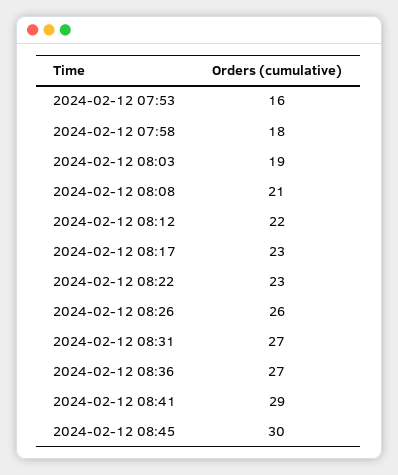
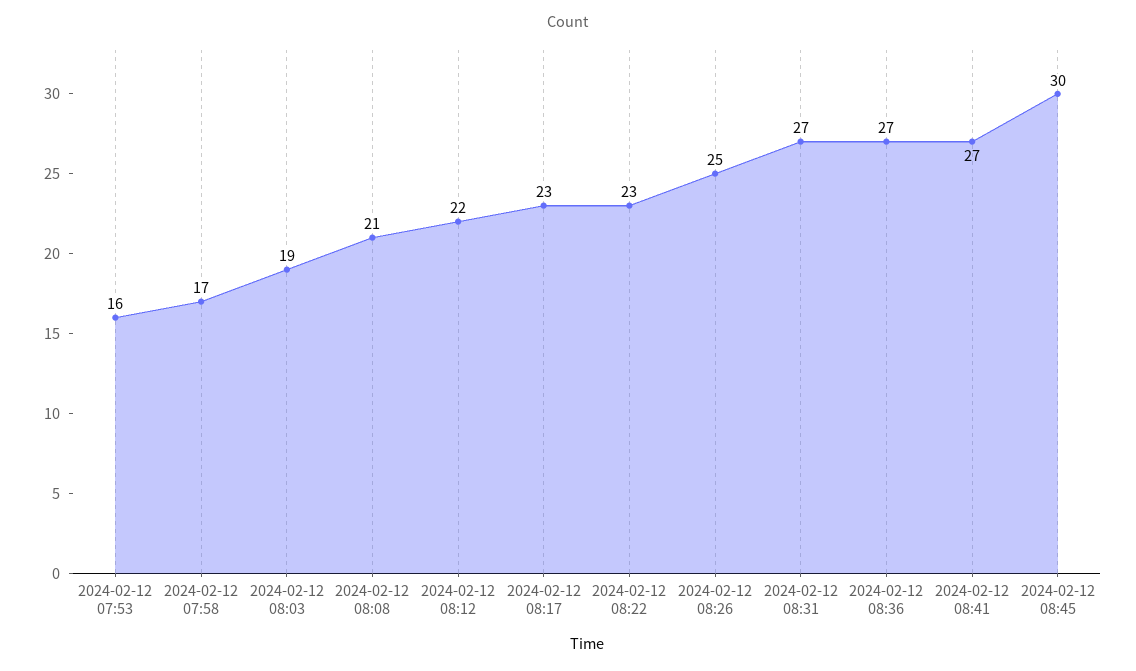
  {
    "2024-02-12 07:53": 16,
-   "2024-02-12 07:58": 18,
+   "2024-02-12 07:58": 17,
    "2024-02-12 08:03": 19,
    "2024-02-12 08:08": 21,
    "2024-02-12 08:12": 22,
    "2024-02-12 08:17": 23,
    "2024-02-12 08:22": 23,
-   "2024-02-12 08:26": 26,
+   "2024-02-12 08:26": 25,
    "2024-02-12 08:31": 27,
    "2024-02-12 08:36": 27,
-   "2024-02-12 08:41": 29,
+   "2024-02-12 08:41": 27,
    "2024-02-12 08:45": 30
  }

